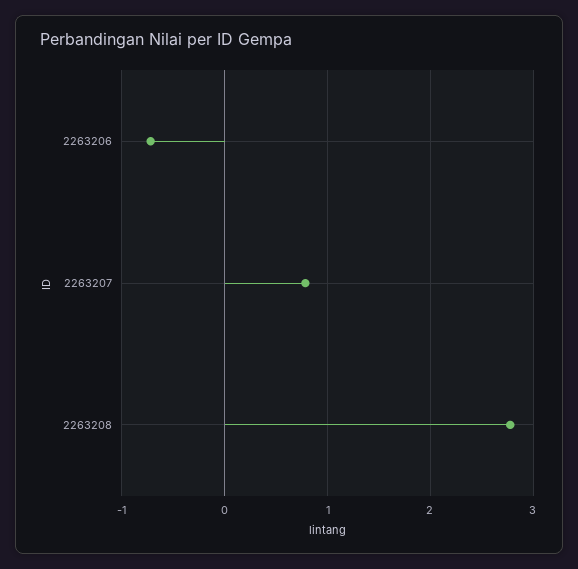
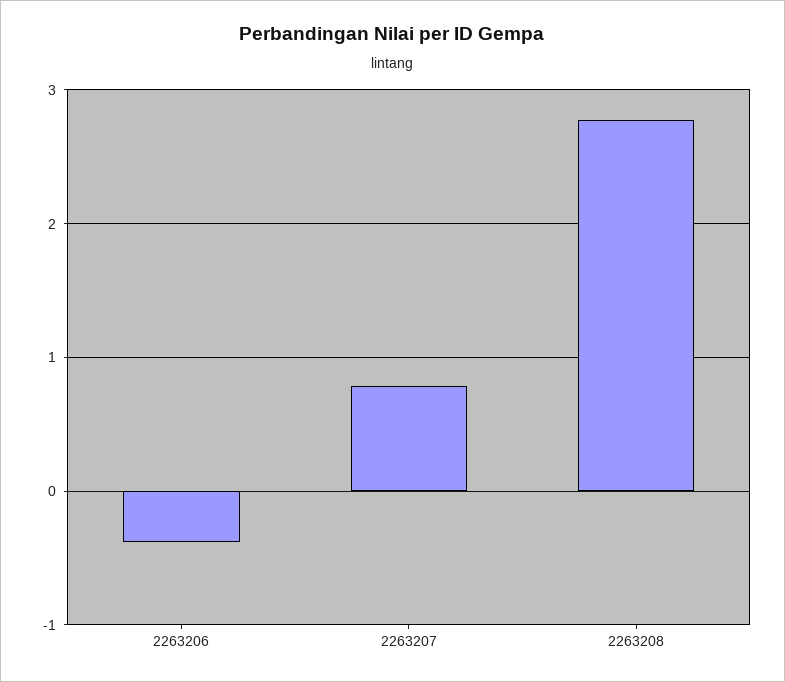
  {
-   "2263206": -0.7,
+   "2263206": -0.4,
    "2263207": 0.8,
    "2263208": 2.8
  }

